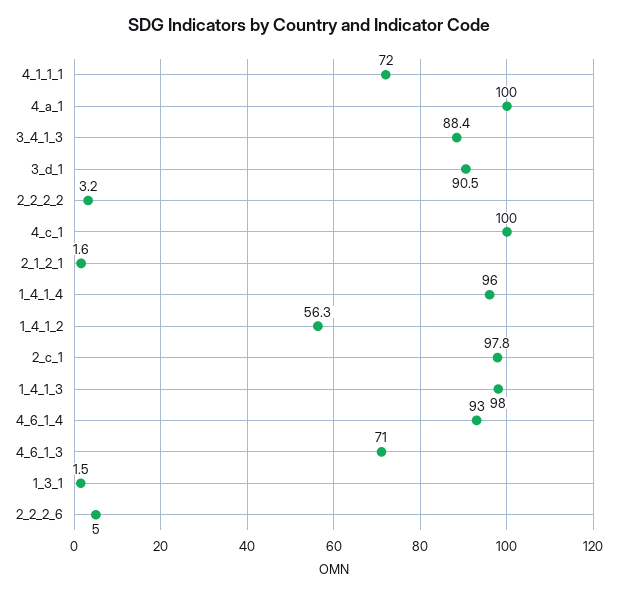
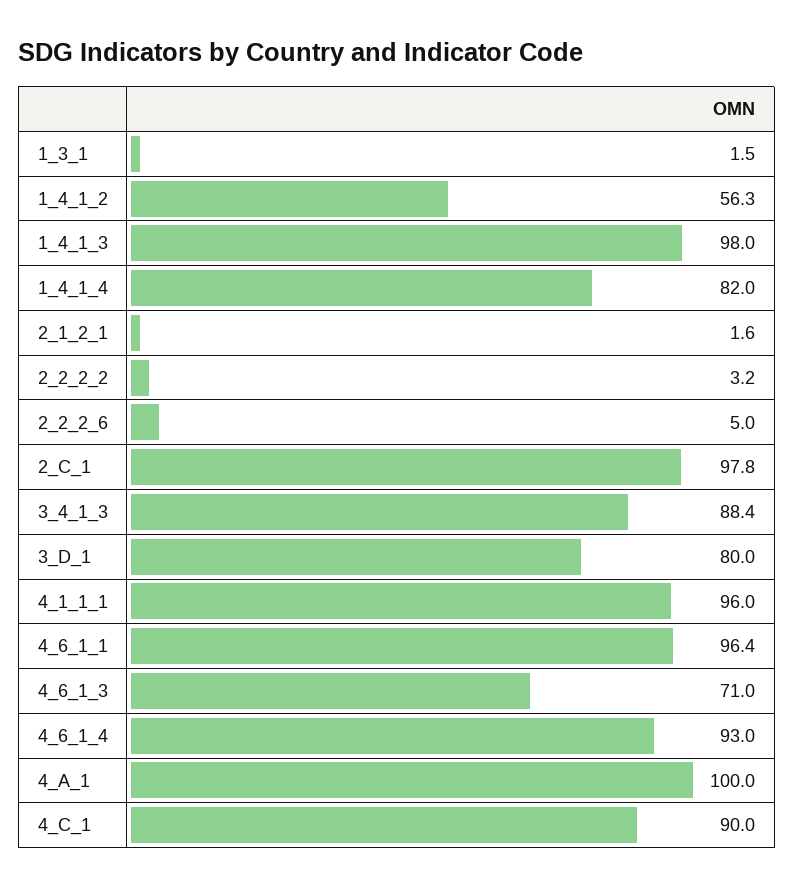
  {
-   "4_1_1_1": 72,
+   "4_1_1_1": 96,
    "4_a_1": 100,
    "3_4_1_3": 88.4,
-   "3_d_1": 90.5,
+   "3_d_1": 80,
    "2_2_2_2": 3.2,
-   "4_c_1": 100,
+   "4_c_1": 90,
    "2_1_2_1": 1.6,
-   "1_4_1_4": 96,
+   "1_4_1_4": 82,
    "1_4_1_2": 56.3,
    "2_c_1": 97.8,
    "1_4_1_3": 98,
    "4_6_1_4": 93,
    "4_6_1_3": 71,
    "1_3_1": 1.5,
-   "2_2_2_6": 5
+   "2_2_2_6": 5,
+   "4_6_1_1": 96.4
  }

